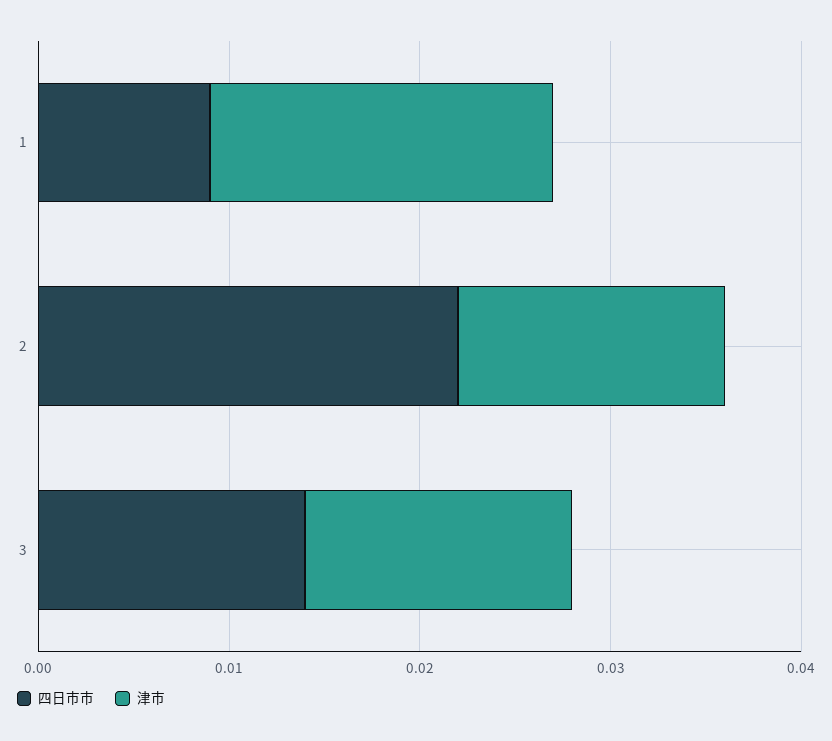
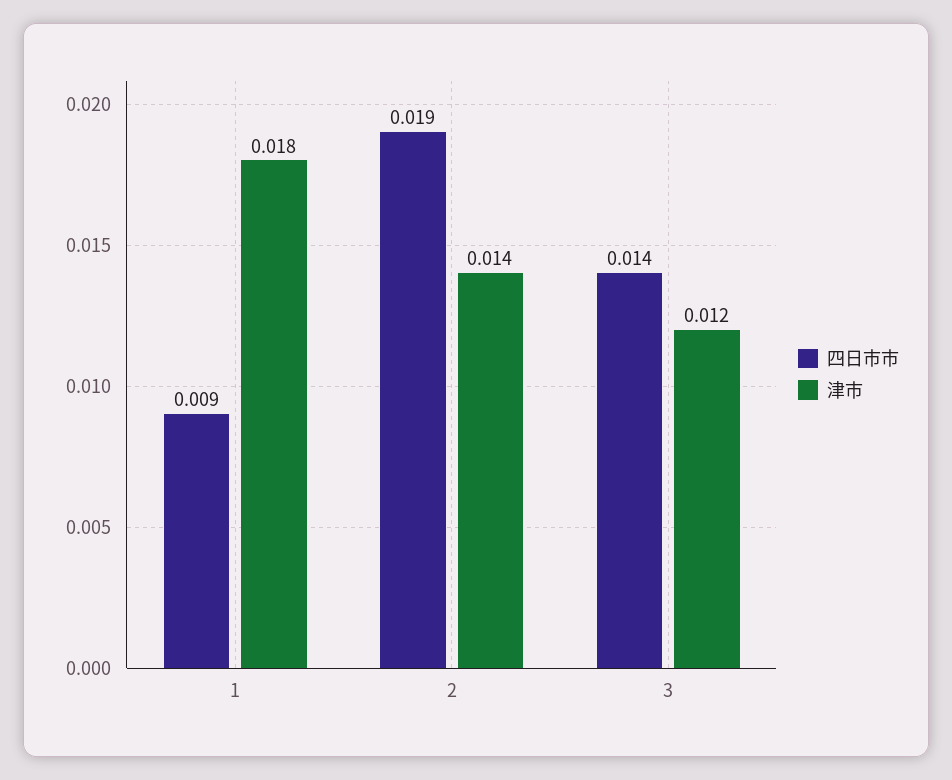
  {
    "四日市市": {
      "1": 0.009,
-     "2": 0.022,
+     "2": 0.019,
      "3": 0.014
    },
    "津市": {
      "1": 0.018,
      "2": 0.014,
-     "3": 0.014
+     "3": 0.012
    }
  }

